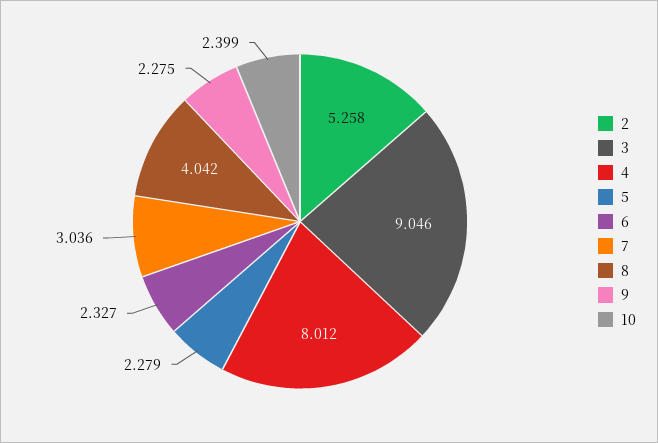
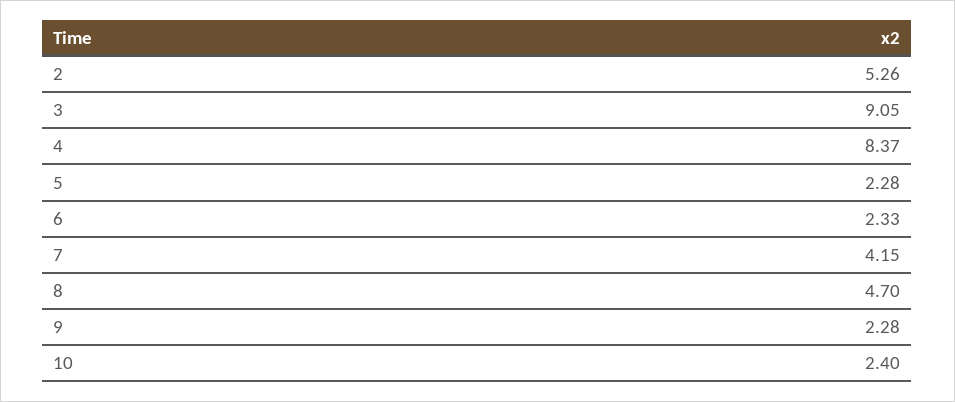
  {
    "2": 5.258,
    "3": 9.046,
-   "4": 8.012,
+   "4": 8.37,
    "5": 2.279,
    "6": 2.327,
-   "7": 3.036,
+   "7": 4.15,
-   "8": 4.042,
+   "8": 4.7,
    "9": 2.275,
    "10": 2.399
  }

